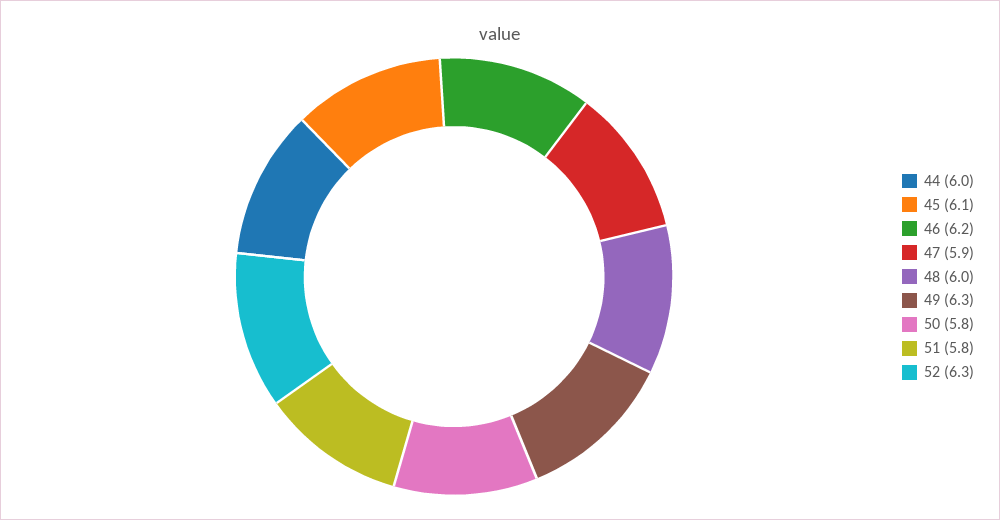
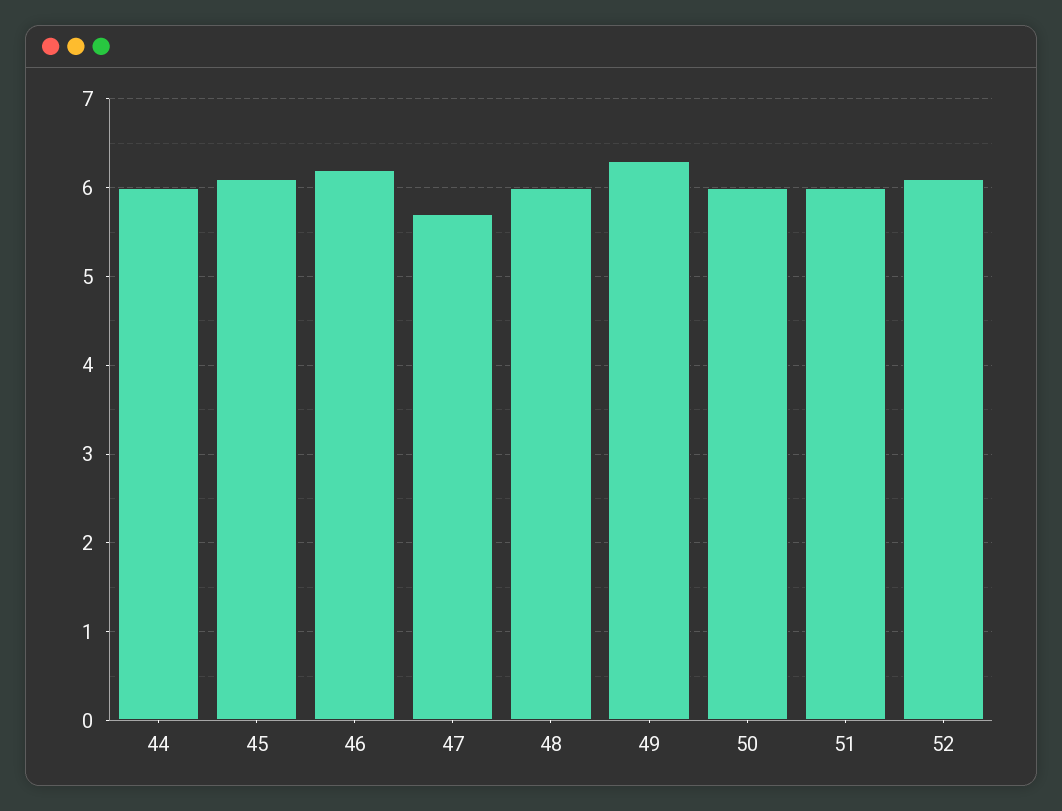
  {
    "44": 6,
    "45": 6.1,
    "46": 6.2,
-   "47": 5.9,
+   "47": 5.7,
    "48": 6,
    "49": 6.3,
-   "50": 5.8,
+   "50": 6,
-   "51": 5.8,
+   "51": 6,
-   "52": 6.3
+   "52": 6.1
  }

